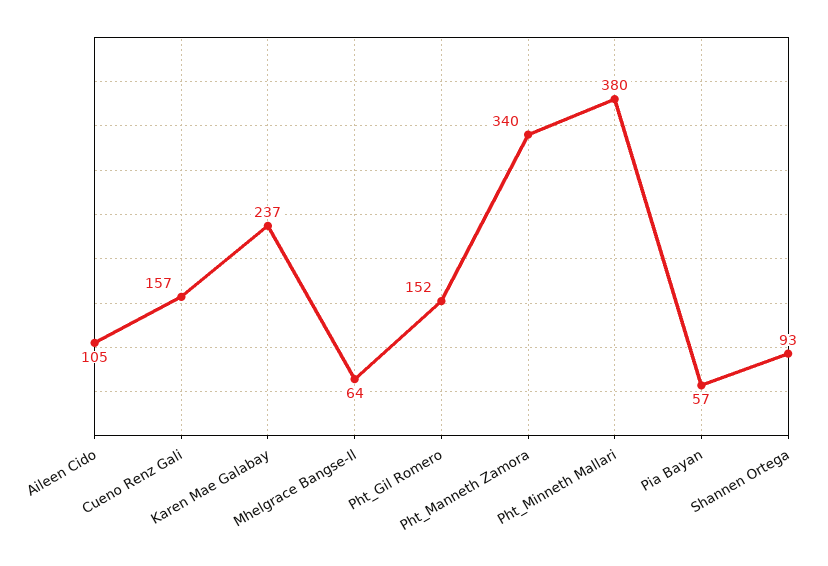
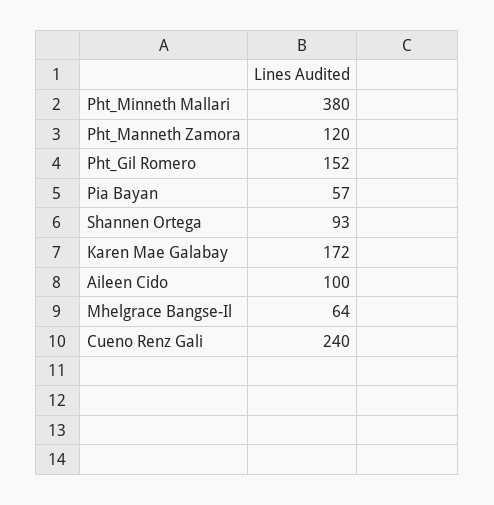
  {
-   "Aileen Cido": 105,
+   "Aileen Cido": 100,
-   "Cueno Renz Gali": 157,
+   "Cueno Renz Gali": 240,
-   "Karen Mae Galabay": 237,
+   "Karen Mae Galabay": 172,
    "Mhelgrace Bangse-Il": 64,
    "Pht_Gil Romero": 152,
-   "Pht_Manneth Zamora": 340,
+   "Pht_Manneth Zamora": 120,
    "Pht_Minneth Mallari": 380,
    "Pia Bayan": 57,
    "Shannen Ortega": 93
  }

